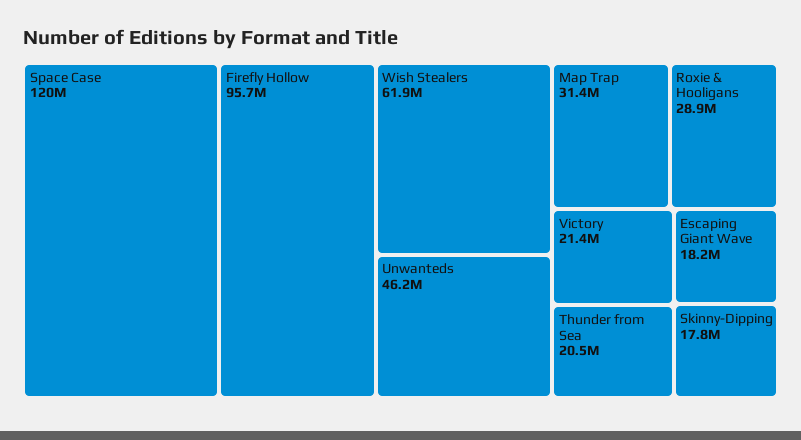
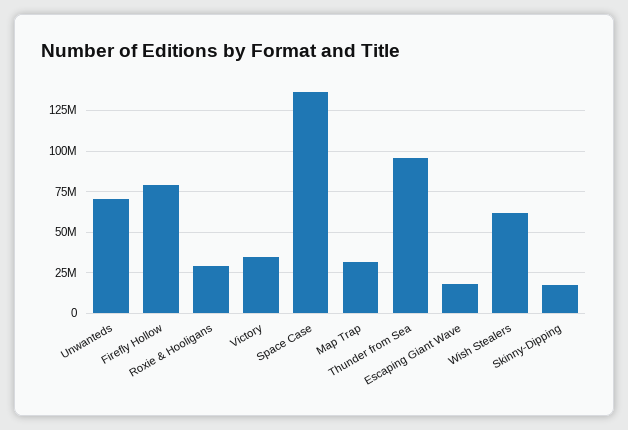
  {
-   "Space Case": 120000000,
+   "Space Case": 135000000,
-   "Firefly Hollow": 95700000,
+   "Firefly Hollow": 80000000,
    "Wish Stealers": 61900000,
-   "Unwanteds": 46200000,
+   "Unwanteds": 70000000,
    "Map Trap": 31400000,
    "Roxie & Hooligans": 28900000,
-   "Victory": 21400000,
+   "Victory": 35000000,
-   "Thunder from Sea": 20500000,
+   "Thunder from Sea": 95000000,
    "Escaping Giant Wave": 18200000,
    "Skinny-Dipping": 17800000
  }

